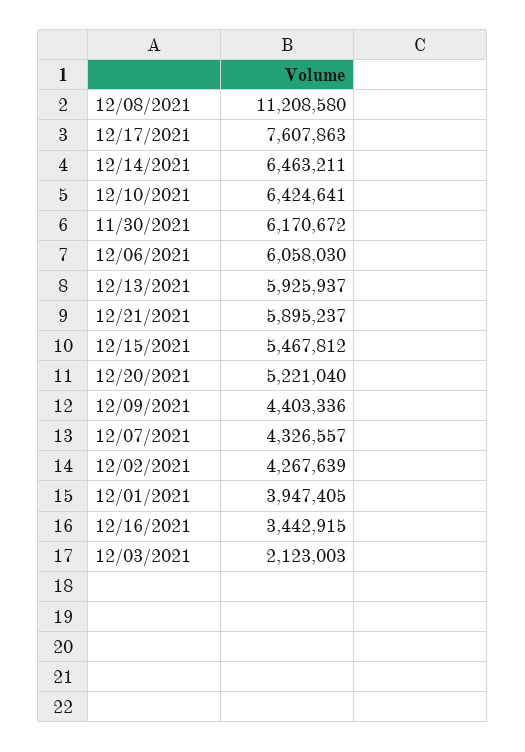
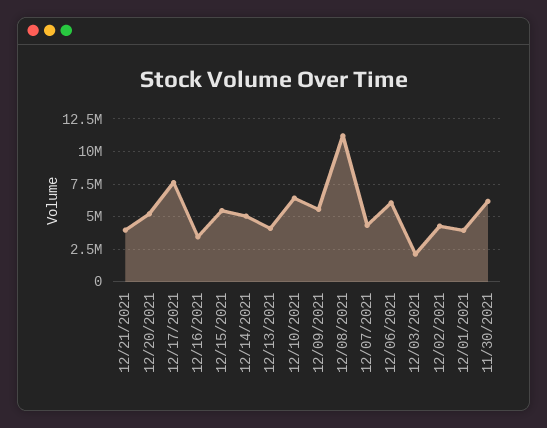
  {
    "12/08/2021": 11208580,
    "12/17/2021": 7607863,
-   "12/14/2021": 6463211,
+   "12/14/2021": 5000000,
    "12/10/2021": 6424641,
    "11/30/2021": 6170672,
    "12/06/2021": 6058030,
-   "12/13/2021": 5925937,
+   "12/13/2021": 4000000,
-   "12/21/2021": 5895237,
+   "12/21/2021": 4000000,
    "12/15/2021": 5467812,
    "12/20/2021": 5221040,
-   "12/09/2021": 4403336,
+   "12/09/2021": 5500000,
    "12/07/2021": 4326557,
    "12/02/2021": 4267639,
    "12/01/2021": 3947405,
    "12/16/2021": 3442915,
    "12/03/2021": 2123003
  }

